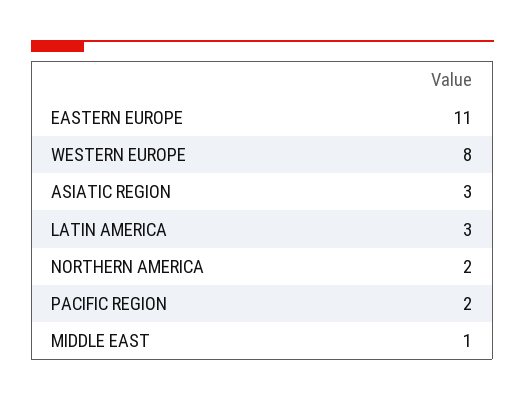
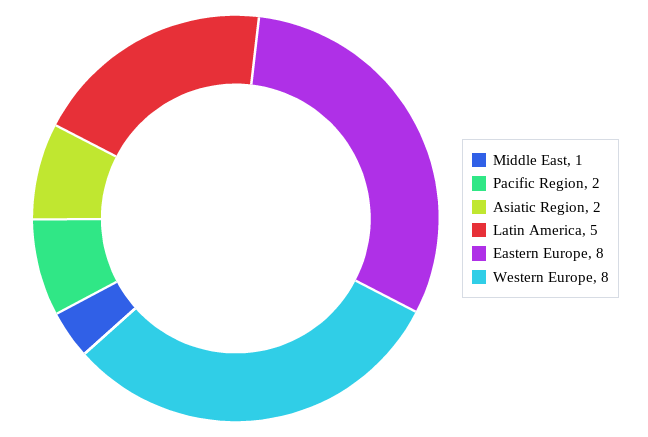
  {
-   "EASTERN EUROPE": 11,
+   "EASTERN EUROPE": 8,
    "WESTERN EUROPE": 8,
-   "ASIATIC REGION": 3,
+   "ASIATIC REGION": 2,
-   "LATIN AMERICA": 3,
+   "LATIN AMERICA": 5,
-   "NORTHERN AMERICA": 2,
    "PACIFIC REGION": 2,
    "MIDDLE EAST": 1
  }

